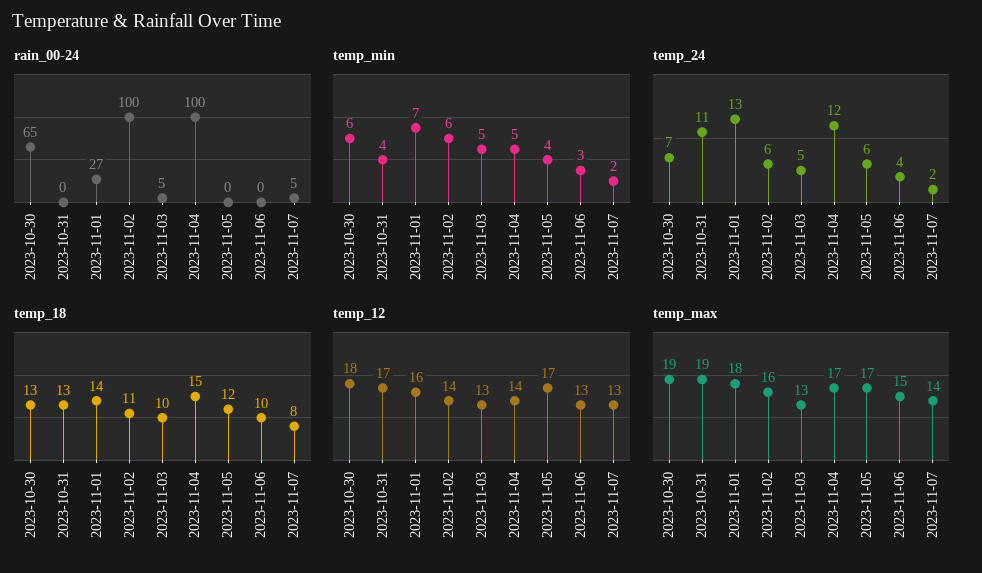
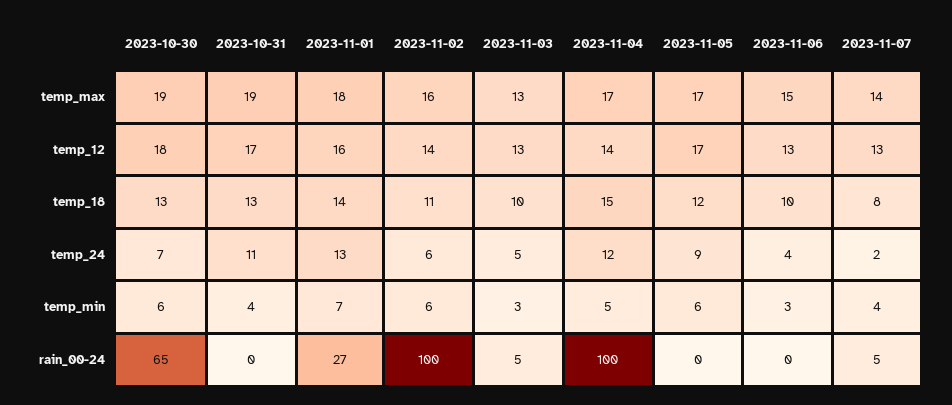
  {
    "rain_00-24": {
      "2023-10-30": 65,
      "2023-10-31": 0,
      "2023-11-01": 27,
      "2023-11-02": 100,
      "2023-11-03": 5,
      "2023-11-04": 100,
      "2023-11-05": 0,
      "2023-11-06": 0,
      "2023-11-07": 5
    },
    "temp_min": {
      "2023-10-30": 6,
      "2023-10-31": 4,
      "2023-11-01": 7,
      "2023-11-02": 6,
-     "2023-11-03": 5,
+     "2023-11-03": 3,
      "2023-11-04": 5,
-     "2023-11-05": 4,
+     "2023-11-05": 6,
      "2023-11-06": 3,
-     "2023-11-07": 2
+     "2023-11-07": 4
    },
    "temp_24": {
      "2023-10-30": 7,
      "2023-10-31": 11,
      "2023-11-01": 13,
      "2023-11-02": 6,
      "2023-11-03": 5,
      "2023-11-04": 12,
-     "2023-11-05": 6,
+     "2023-11-05": 9,
      "2023-11-06": 4,
      "2023-11-07": 2
    },
    "temp_18": {
      "2023-10-30": 13,
      "2023-10-31": 13,
      "2023-11-01": 14,
      "2023-11-02": 11,
      "2023-11-03": 10,
      "2023-11-04": 15,
      "2023-11-05": 12,
      "2023-11-06": 10,
      "2023-11-07": 8
    },
    "temp_12": {
      "2023-10-30": 18,
      "2023-10-31": 17,
      "2023-11-01": 16,
      "2023-11-02": 14,
      "2023-11-03": 13,
      "2023-11-04": 14,
      "2023-11-05": 17,
      "2023-11-06": 13,
      "2023-11-07": 13
    },
    "temp_max": {
      "2023-10-30": 19,
      "2023-10-31": 19,
      "2023-11-01": 18,
      "2023-11-02": 16,
      "2023-11-03": 13,
      "2023-11-04": 17,
      "2023-11-05": 17,
      "2023-11-06": 15,
      "2023-11-07": 14
    }
  }

